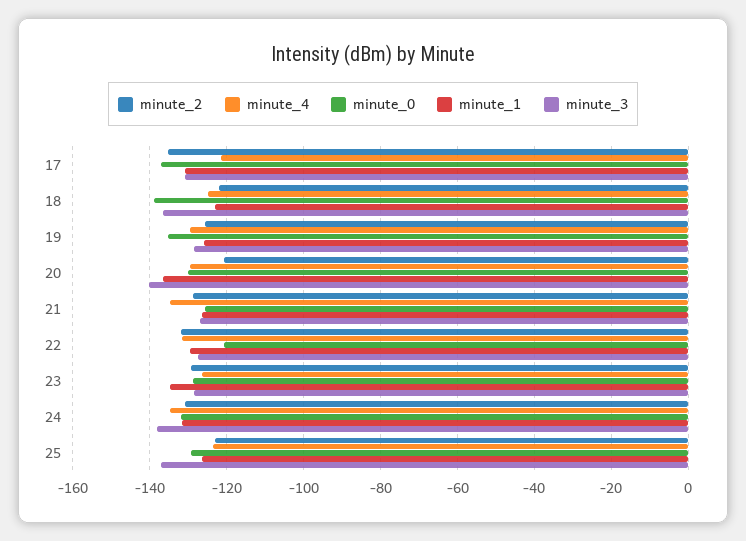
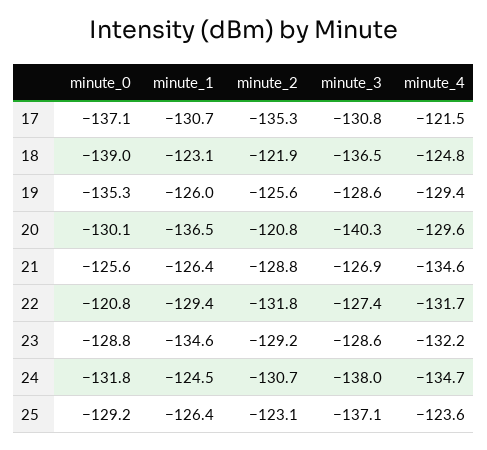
  {
    "minute_2": {
      "17": -135.3,
      "18": -121.9,
      "19": -125.6,
      "20": -120.8,
      "21": -128.8,
      "22": -131.8,
      "23": -129.2,
      "24": -130.7,
      "25": -123.1
    },
    "minute_4": {
      "17": -121.5,
      "18": -124.8,
      "19": -129.4,
      "20": -129.6,
      "21": -134.6,
      "22": -131.7,
-     "23": -126,
+     "23": -132.2,
      "24": -134.7,
      "25": -123.6
    },
    "minute_0": {
      "17": -137.1,
      "18": -139,
      "19": -135.3,
      "20": -130.1,
      "21": -125.6,
      "22": -120.8,
      "23": -128.8,
      "24": -131.8,
      "25": -129.2
    },
    "minute_1": {
      "17": -130.7,
      "18": -123.1,
      "19": -126,
      "20": -136.5,
      "21": -126.4,
      "22": -129.4,
      "23": -134.6,
-     "24": -132,
+     "24": -124.5,
      "25": -126.4
    },
    "minute_3": {
      "17": -130.8,
      "18": -136.5,
      "19": -128.6,
      "20": -140.3,
      "21": -126.9,
      "22": -127.4,
      "23": -128.6,
      "24": -138,
      "25": -137.1
    }
  }

